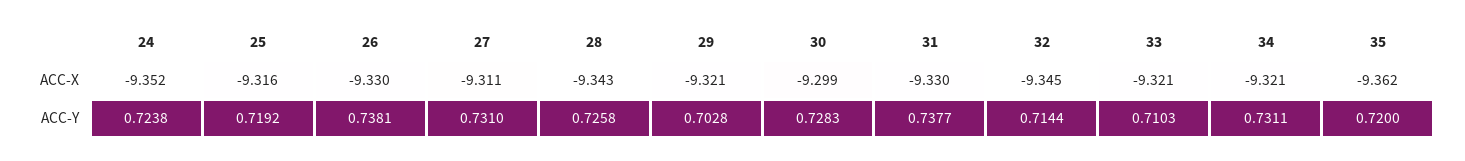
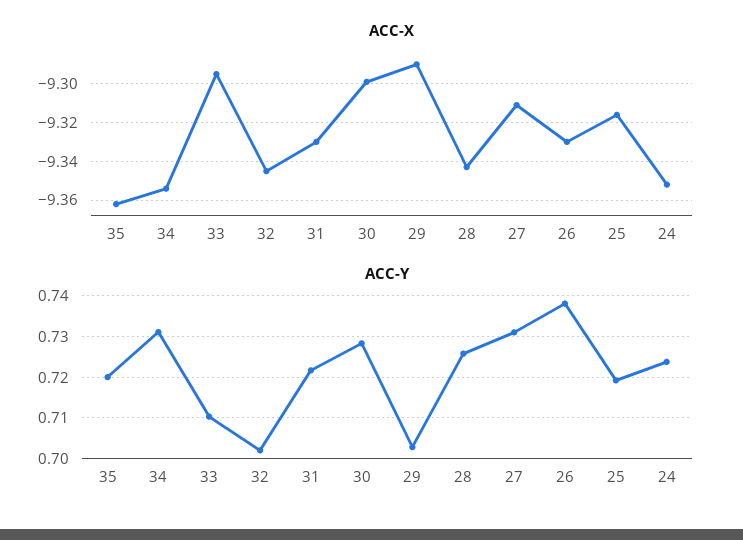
  {
    "ACC-X": {
      "24": -9.352,
      "25": -9.316,
      "26": -9.33,
      "27": -9.311,
      "28": -9.343,
-     "29": -9.321,
+     "29": -9.29,
      "30": -9.299,
      "31": -9.33,
      "32": -9.345,
-     "33": -9.321,
+     "33": -9.295,
-     "34": -9.321,
+     "34": -9.355,
      "35": -9.362
    },
    "ACC-Y": {
      "24": 0.7238,
      "25": 0.7192,
      "26": 0.7381,
      "27": 0.731,
      "28": 0.7258,
      "29": 0.7028,
      "30": 0.7283,
-     "31": 0.7377,
+     "31": 0.722,
-     "32": 0.7144,
+     "32": 0.702,
      "33": 0.7103,
      "34": 0.7311,
      "35": 0.72
    }
  }

